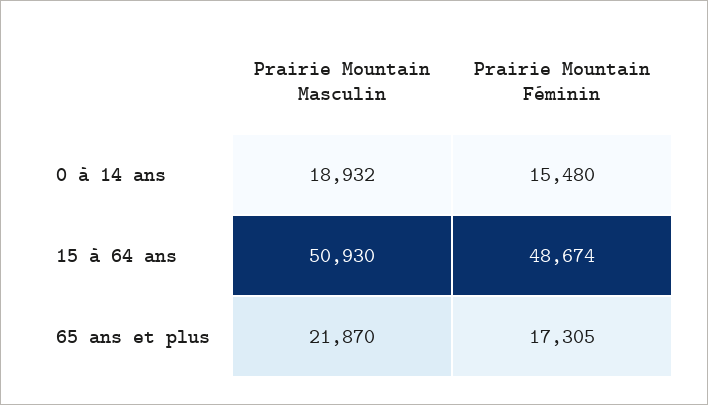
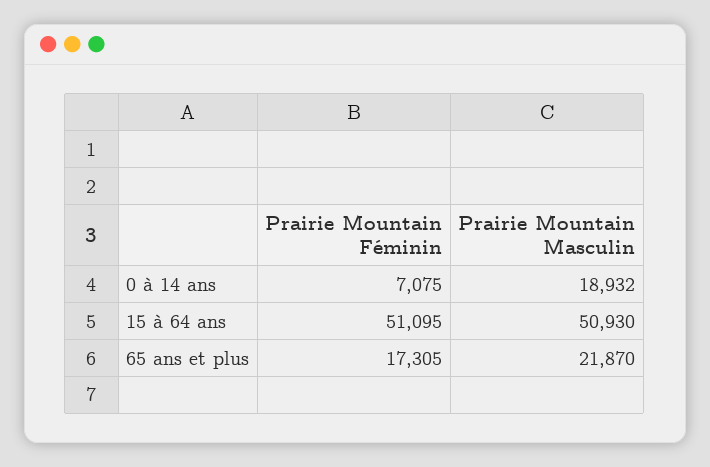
  {
    "Prairie Mountain Masculin": {
      "0 à 14 ans": 18932,
      "15 à 64 ans": 50930,
      "65 ans et plus": 21870
    },
    "Prairie Mountain Féminin": {
-     "0 à 14 ans": 15480,
+     "0 à 14 ans": 7075,
-     "15 à 64 ans": 48674,
+     "15 à 64 ans": 51095,
      "65 ans et plus": 17305
    }
  }

